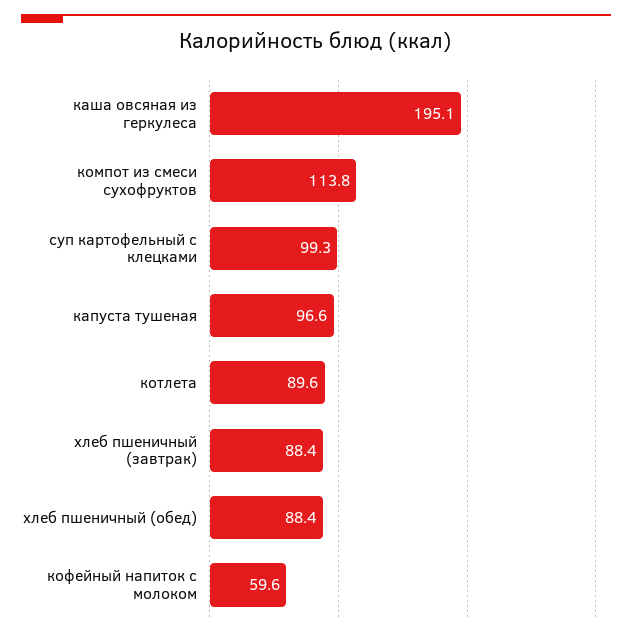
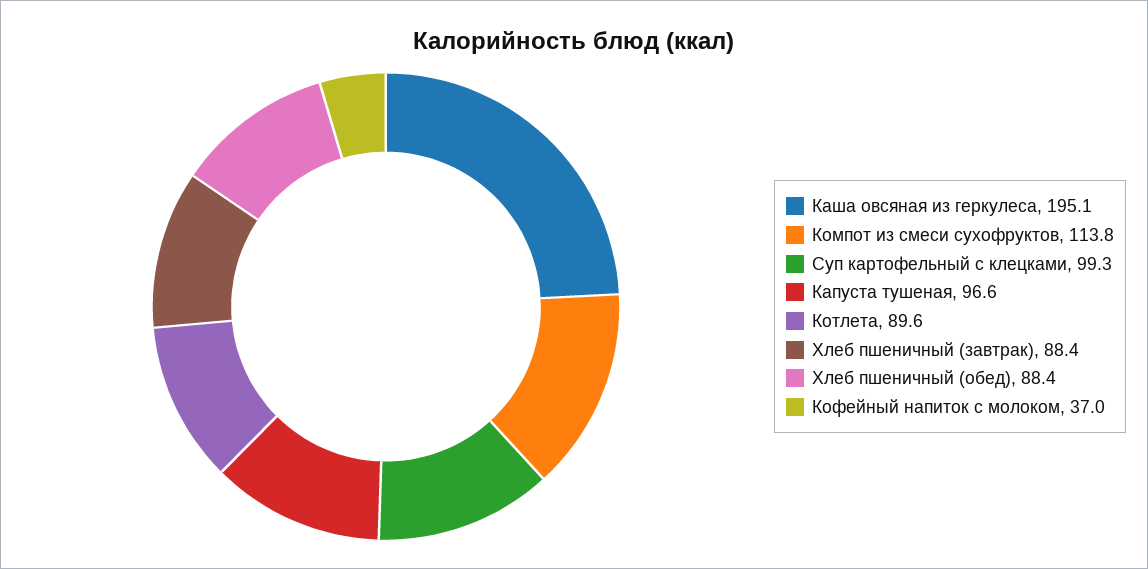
  {
    "каша овсяная из геркулеса": 195.1,
    "компот из смеси сухофруктов": 113.8,
    "суп картофельный с клецками": 99.3,
    "капуста тушеная": 96.6,
    "котлета": 89.6,
    "хлеб пшеничный (завтрак)": 88.4,
    "хлеб пшеничный (обед)": 88.4,
-   "кофейный напиток с молоком": 59.6
+   "кофейный напиток с молоком": 37
  }

